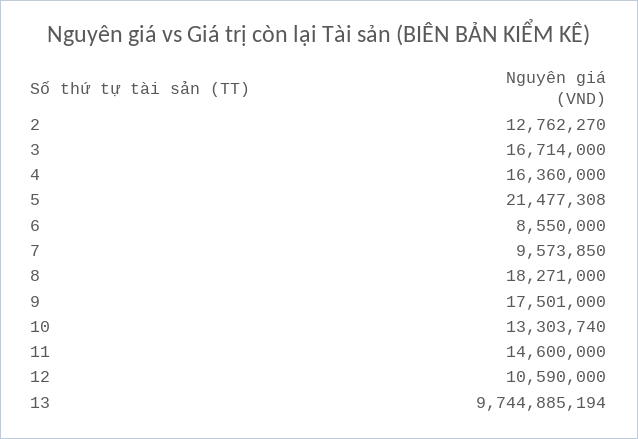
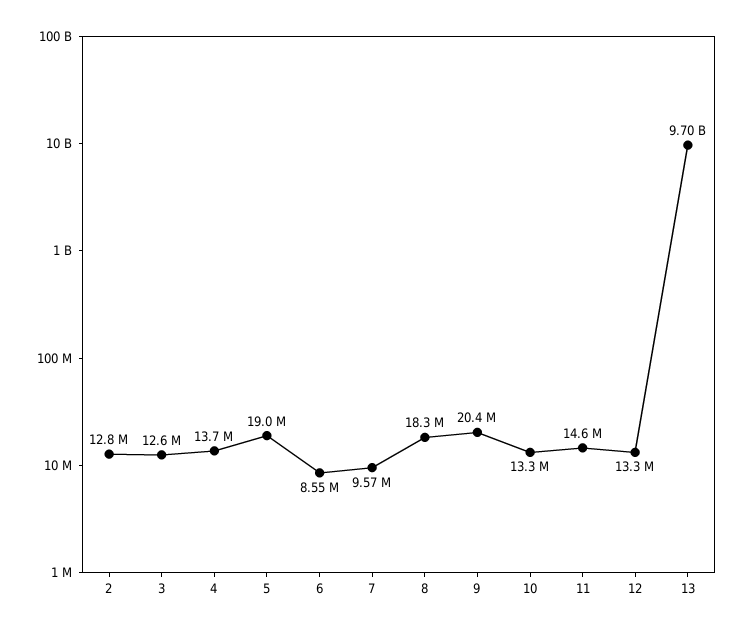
  {
    "2": 12762270,
-   "3": 16714000,
+   "3": 12600000,
-   "4": 16360000,
+   "4": 13700000,
-   "5": 21477308,
+   "5": 19000000,
    "6": 8550000,
    "7": 9573850,
    "8": 18271000,
-   "9": 17501000,
+   "9": 20400000,
    "10": 13303740,
    "11": 14600000,
-   "12": 10590000,
+   "12": 13300000,
-   "13": 9744885194
+   "13": 9700000000
  }

